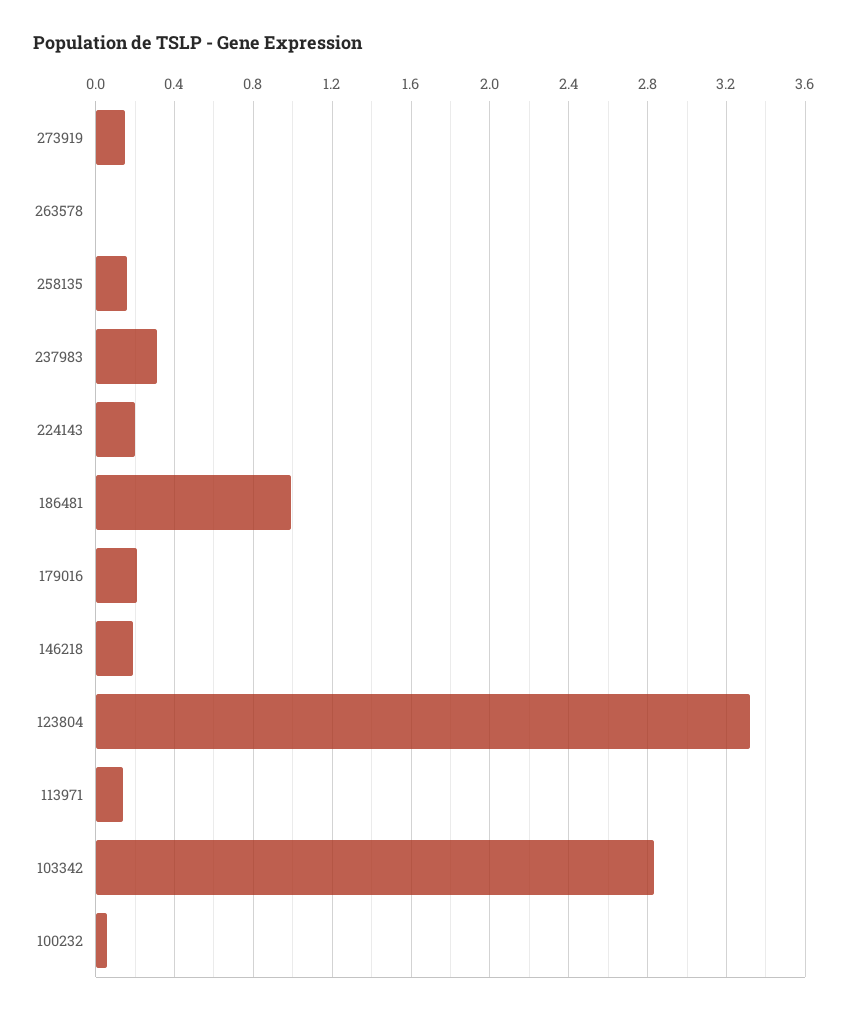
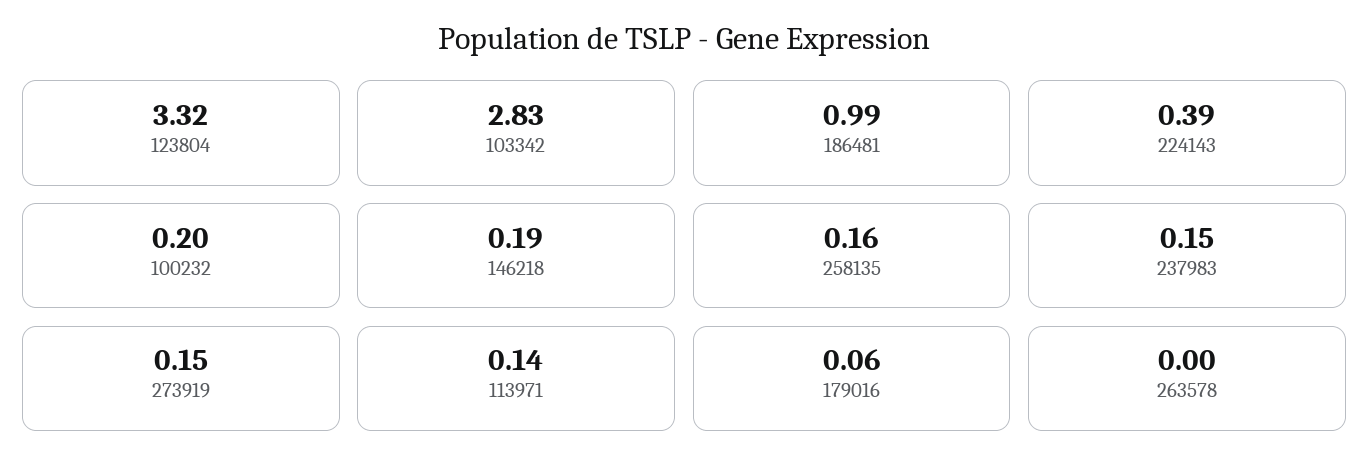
  {
    "273919": 0.15,
    "263578": 0,
    "258135": 0.16,
-   "237983": 0.3,
+   "237983": 0.15,
-   "224143": 0.2,
+   "224143": 0.39,
    "186481": 0.99,
-   "179016": 0.2,
+   "179016": 0.06,
    "146218": 0.19,
    "123804": 3.32,
    "113971": 0.14,
    "103342": 2.83,
-   "100232": 0.05
+   "100232": 0.2
  }

